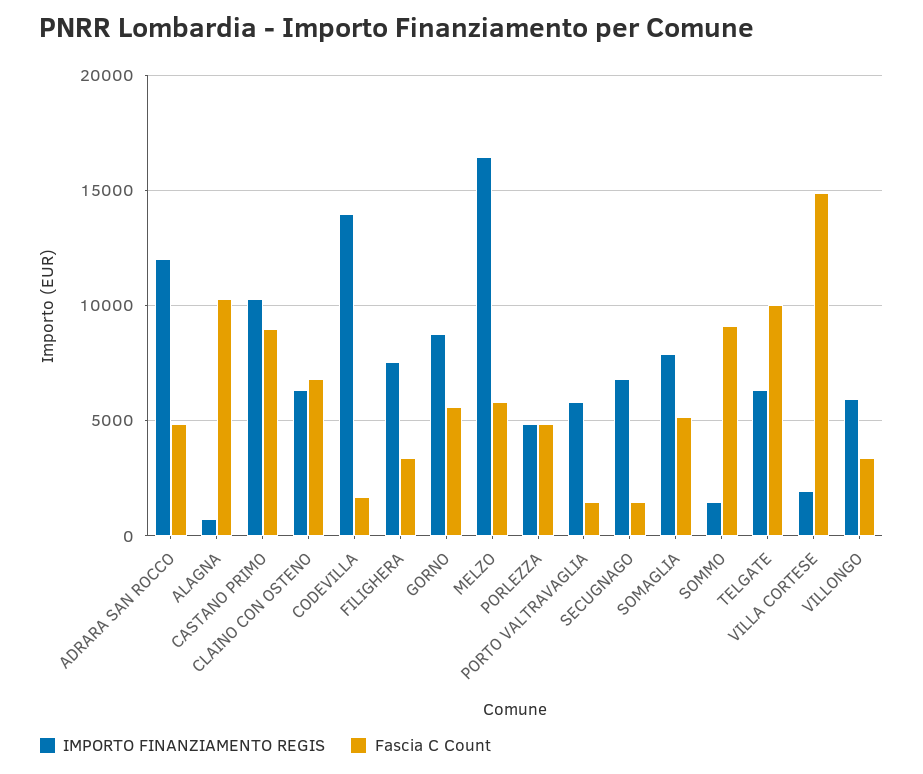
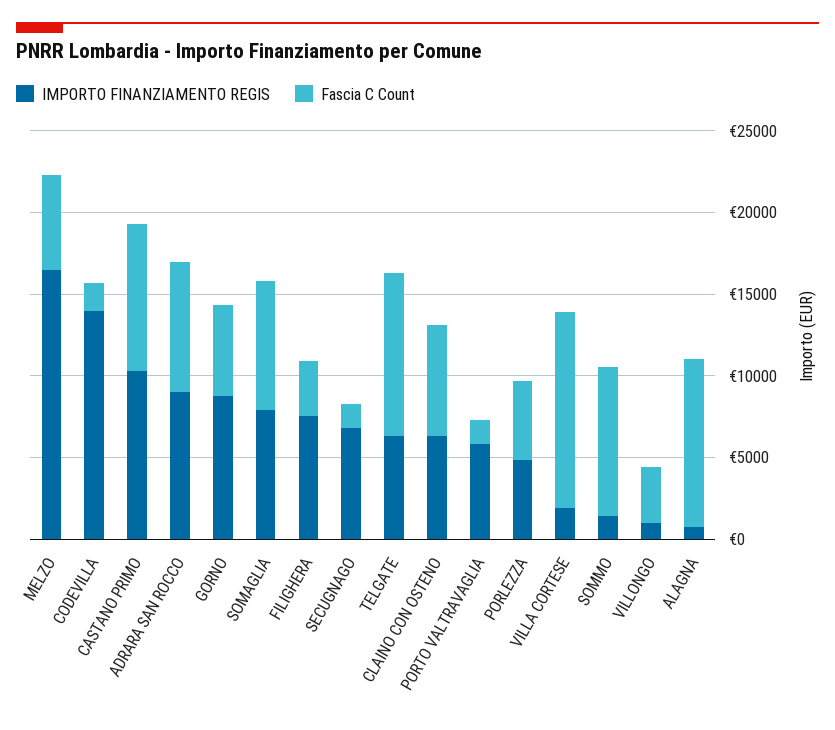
  {
    "IMPORTO FINANZIAMENTO REGIS": {
-     "ADRARA SAN ROCCO": 12000,
+     "ADRARA SAN ROCCO": 9000,
      "ALAGNA": 500,
      "CASTANO PRIMO": 10500,
      "CLAINO CON OSTENO": 6500,
      "CODEVILLA": 14000,
      "FILIGHERA": 7500,
      "GORNO": 8500,
      "MELZO": 16500,
      "PORLEZZA": 5000,
      "PORTO VALTRAVAGLIA": 6000,
      "SECUGNAGO": 7000,
      "SOMAGLIA": 8000,
      "SOMMO": 1500,
      "TELGATE": 6500,
      "VILLA CORTESE": 2000,
-     "VILLONGO": 6000
+     "VILLONGO": 1000
    },
    "Fascia C Count": {
-     "ADRARA SAN ROCCO": 5000,
+     "ADRARA SAN ROCCO": 8000,
      "ALAGNA": 10500,
      "CASTANO PRIMO": 9000,
      "CLAINO CON OSTENO": 7000,
      "CODEVILLA": 1500,
      "FILIGHERA": 3500,
      "GORNO": 5500,
      "MELZO": 6000,
      "PORLEZZA": 5000,
      "PORTO VALTRAVAGLIA": 1500,
      "SECUGNAGO": 1500,
-     "SOMAGLIA": 5000,
+     "SOMAGLIA": 8000,
      "SOMMO": 9000,
      "TELGATE": 10000,
-     "VILLA CORTESE": 15000,
+     "VILLA CORTESE": 12000,
      "VILLONGO": 3500
    }
  }

